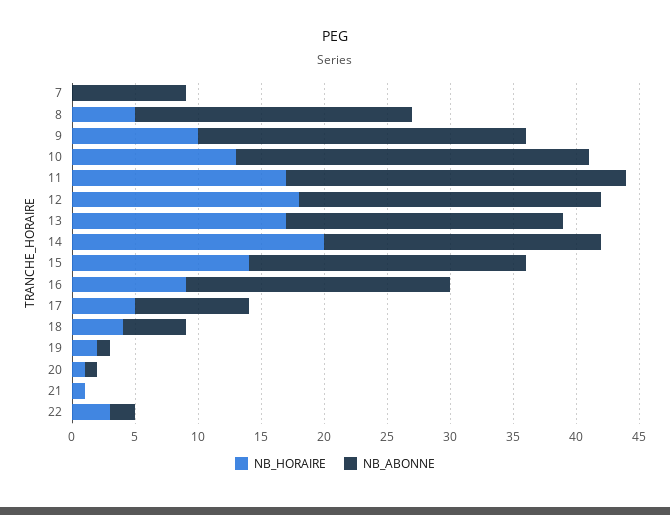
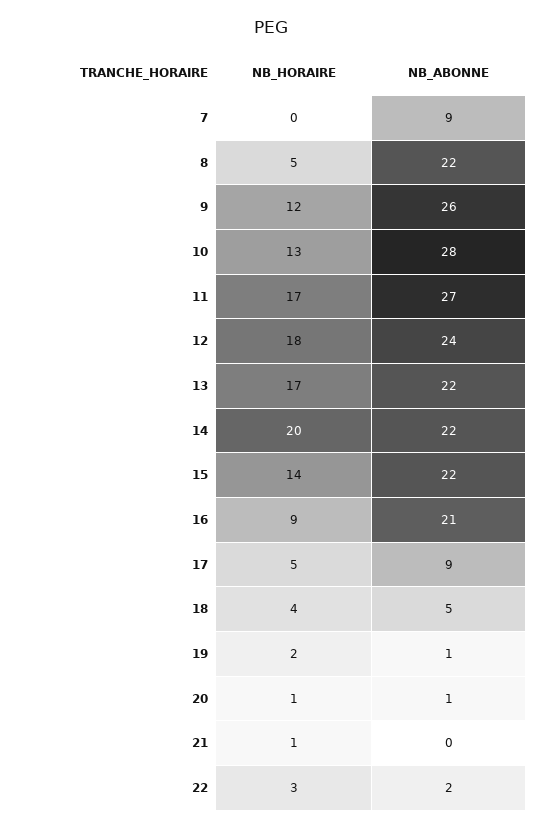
  {
    "NB_HORAIRE": {
      "7": 0,
      "8": 5,
-     "9": 10,
+     "9": 12,
      "10": 13,
      "11": 17,
      "12": 18,
      "13": 17,
      "14": 20,
      "15": 14,
      "16": 9,
      "17": 5,
      "18": 4,
      "19": 2,
      "20": 1,
      "21": 1,
      "22": 3
    },
    "NB_ABONNE": {
      "7": 9,
      "8": 22,
      "9": 26,
      "10": 28,
      "11": 27,
      "12": 24,
      "13": 22,
      "14": 22,
      "15": 22,
      "16": 21,
      "17": 9,
      "18": 5,
      "19": 1,
      "20": 1,
      "21": 0,
      "22": 2
    }
  }

